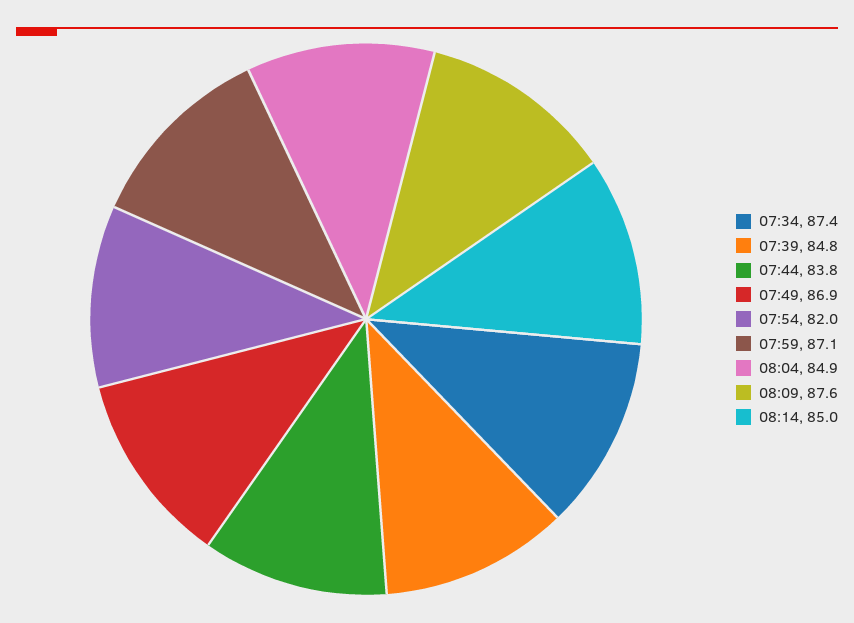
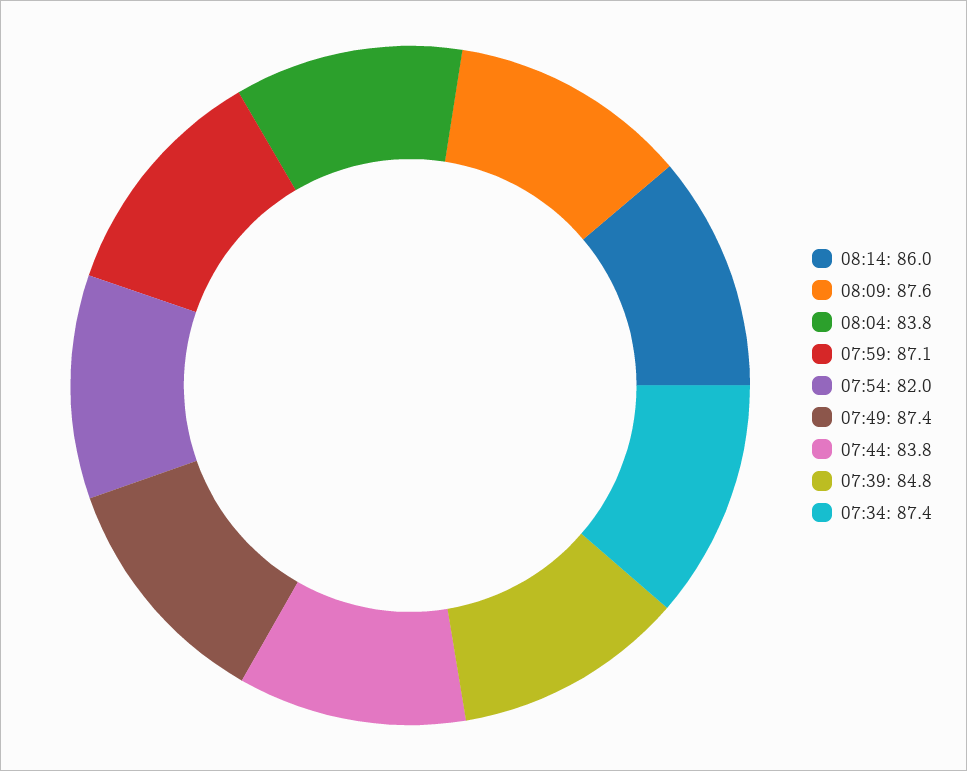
  {
    "07:34": 87.4,
    "07:39": 84.8,
    "07:44": 83.8,
-   "07:49": 86.9,
+   "07:49": 87.4,
    "07:54": 82,
    "07:59": 87.1,
-   "08:04": 84.9,
+   "08:04": 83.8,
    "08:09": 87.6,
-   "08:14": 85
+   "08:14": 86
  }

